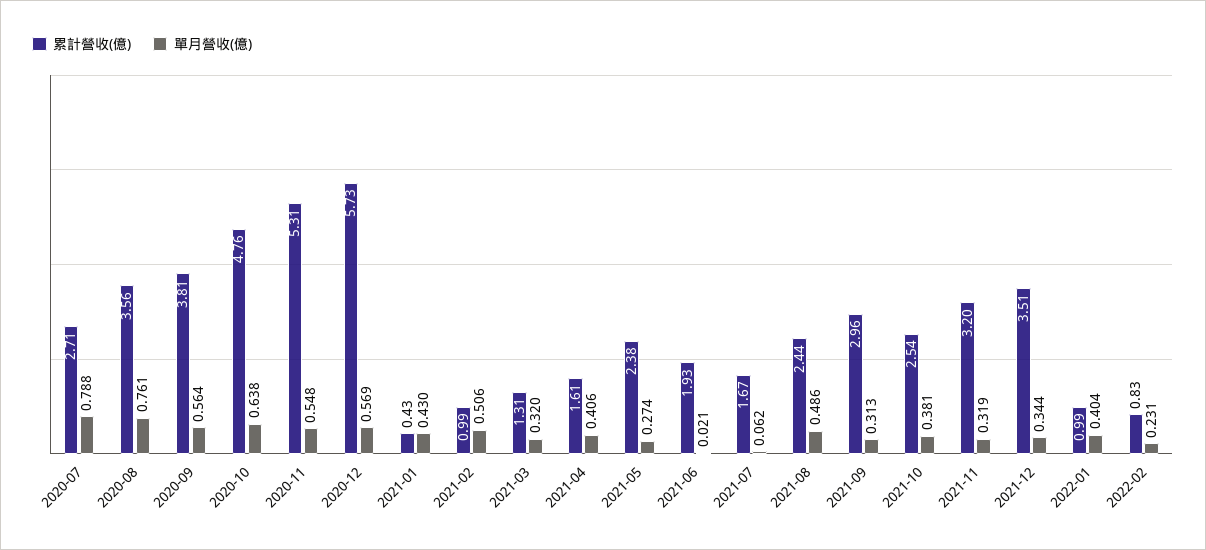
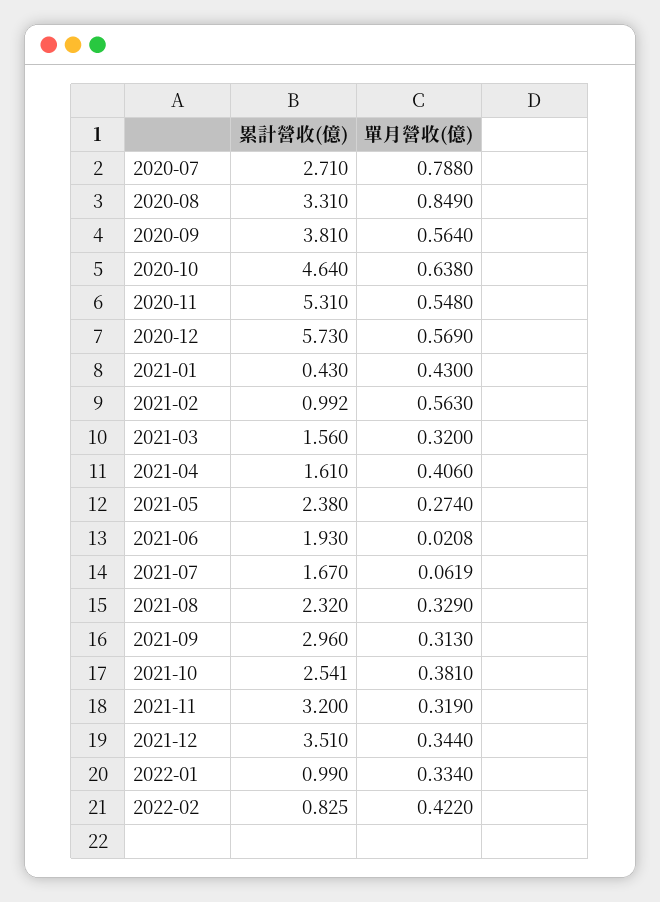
  {
    "累計營收(億)": {
      "2020-07": 2.71,
-     "2020-08": 3.56,
+     "2020-08": 3.31,
      "2020-09": 3.81,
-     "2020-10": 4.76,
+     "2020-10": 4.64,
      "2020-11": 5.31,
      "2020-12": 5.73,
      "2021-01": 0.43,
      "2021-02": 0.992,
-     "2021-03": 1.31,
+     "2021-03": 1.56,
      "2021-04": 1.61,
      "2021-05": 2.38,
      "2021-06": 1.93,
      "2021-07": 1.67,
-     "2021-08": 2.44,
+     "2021-08": 2.32,
      "2021-09": 2.96,
      "2021-10": 2.541,
      "2021-11": 3.2,
      "2021-12": 3.51,
      "2022-01": 0.99,
      "2022-02": 0.825
    },
    "單月營收(億)": {
      "2020-07": 0.788,
-     "2020-08": 0.761,
+     "2020-08": 0.849,
      "2020-09": 0.564,
      "2020-10": 0.638,
      "2020-11": 0.548,
      "2020-12": 0.569,
      "2021-01": 0.43,
-     "2021-02": 0.506,
+     "2021-02": 0.563,
      "2021-03": 0.32,
      "2021-04": 0.406,
      "2021-05": 0.274,
      "2021-06": 0.0208,
      "2021-07": 0.0619,
-     "2021-08": 0.486,
+     "2021-08": 0.329,
      "2021-09": 0.313,
      "2021-10": 0.381,
      "2021-11": 0.319,
      "2021-12": 0.344,
-     "2022-01": 0.404,
+     "2022-01": 0.334,
-     "2022-02": 0.231
+     "2022-02": 0.422
    }
  }

